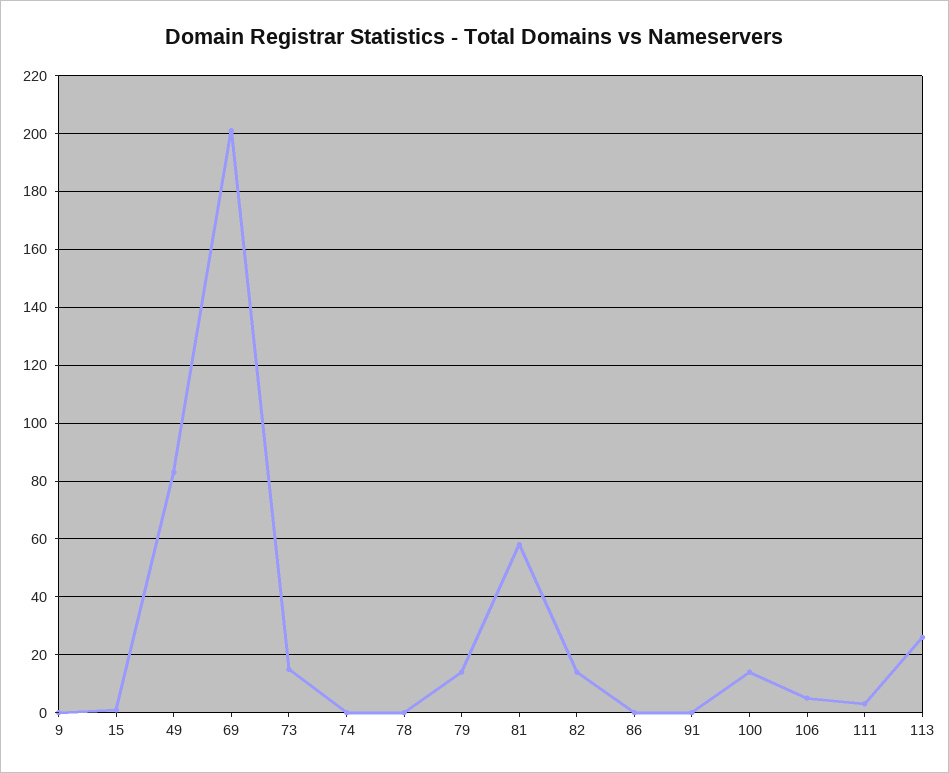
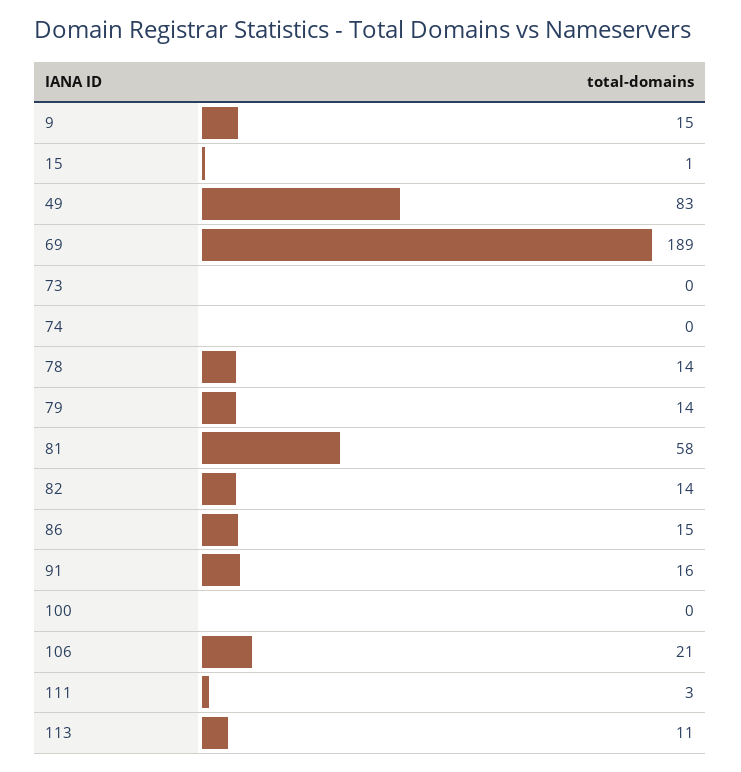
  {
-   "9": 0,
+   "9": 15,
    "15": 1,
    "49": 83,
-   "69": 200,
+   "69": 189,
-   "73": 15,
+   "73": 0,
    "74": 0,
-   "78": 0,
+   "78": 14,
    "79": 14,
    "81": 58,
    "82": 14,
-   "86": 0,
+   "86": 15,
-   "91": 0,
+   "91": 16,
-   "100": 15,
+   "100": 0,
-   "106": 5,
+   "106": 21,
    "111": 3,
-   "113": 25
+   "113": 11
  }

